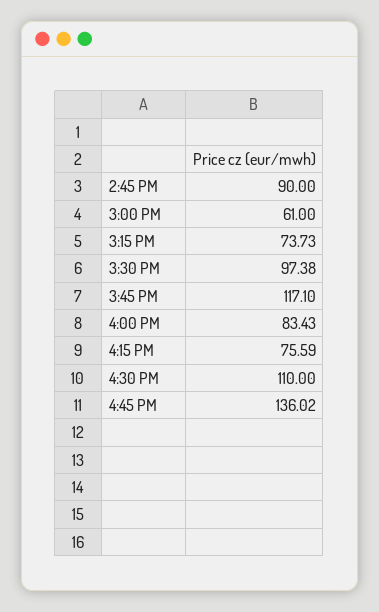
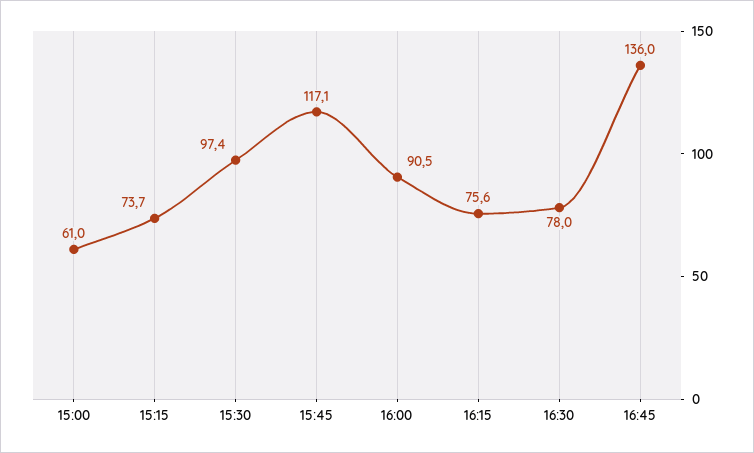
  {
-   "2:45 PM": 90,
    "3:00 PM": 61,
    "3:15 PM": 73.73,
    "3:30 PM": 97.38,
    "3:45 PM": 117.1,
-   "4:00 PM": 83.43,
+   "4:00 PM": 90.5,
    "4:15 PM": 75.59,
-   "4:30 PM": 110,
+   "4:30 PM": 78,
    "4:45 PM": 136.02
  }

